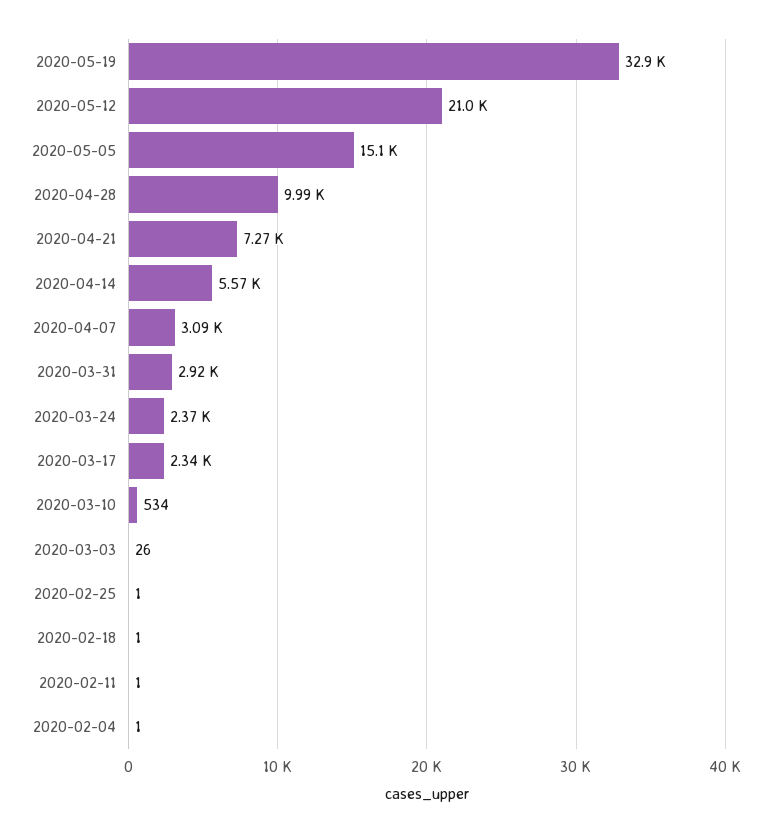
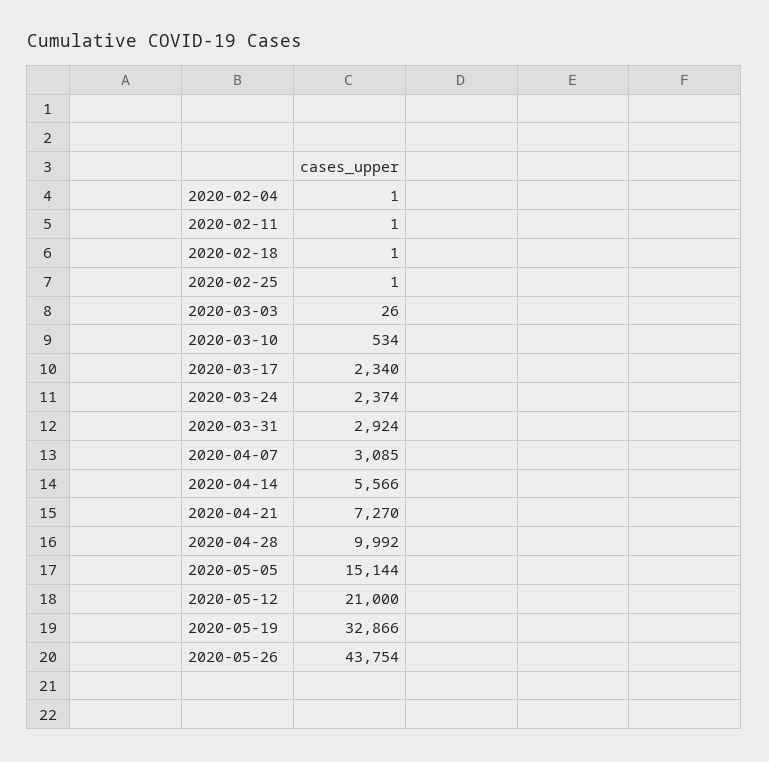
  {
    "2020-05-19": 32866,
    "2020-05-12": 21000,
    "2020-05-05": 15144,
    "2020-04-28": 9992,
    "2020-04-21": 7270,
    "2020-04-14": 5566,
    "2020-04-07": 3085,
    "2020-03-31": 2924,
    "2020-03-24": 2374,
    "2020-03-17": 2340,
    "2020-03-10": 534,
    "2020-03-03": 26,
    "2020-02-25": 1,
    "2020-02-18": 1,
    "2020-02-11": 1,
-   "2020-02-04": 1
+   "2020-02-04": 1,
+   "2020-05-26": 43754
  }

